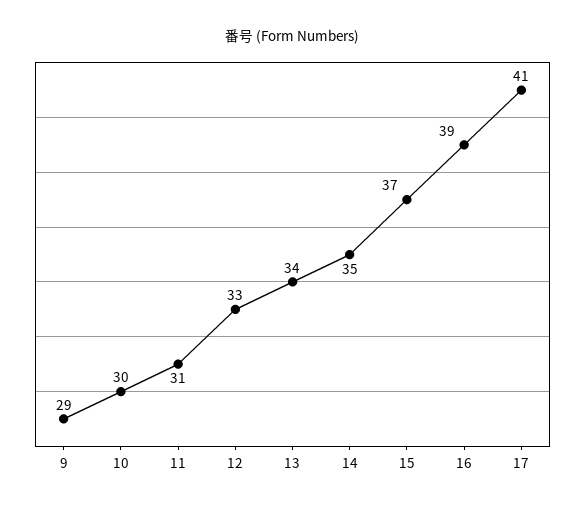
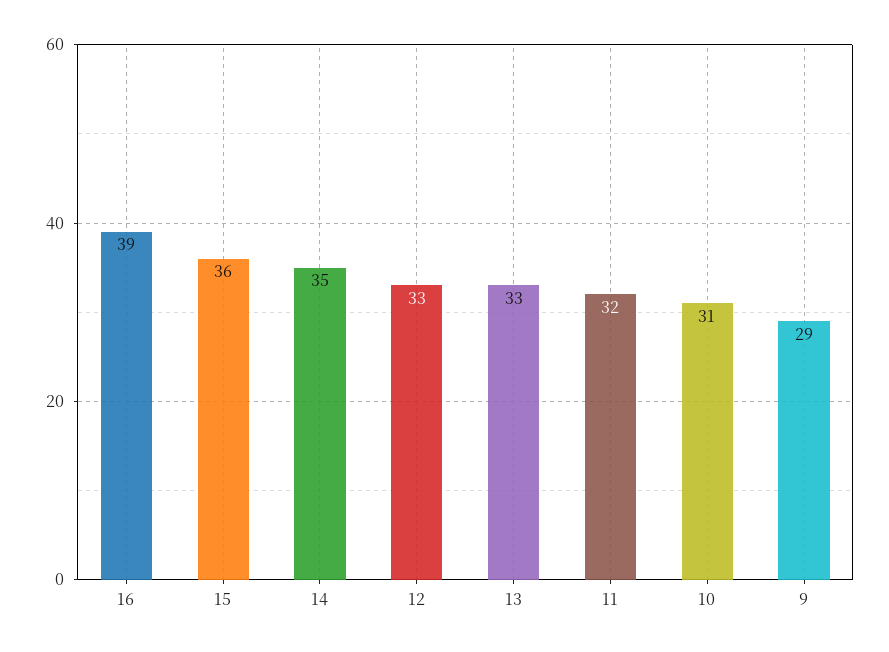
  {
    "9": 29,
-   "10": 30,
+   "10": 31,
-   "11": 31,
+   "11": 32,
    "12": 33,
-   "13": 34,
+   "13": 33,
    "14": 35,
-   "15": 37,
+   "15": 36,
-   "16": 39,
+   "16": 39
-   "17": 41
  }

